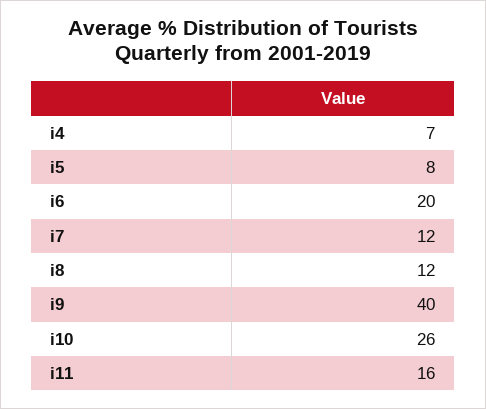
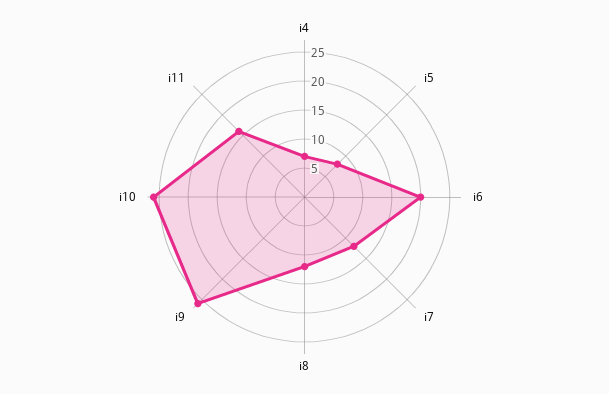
  {
    "i4": 7,
    "i5": 8,
    "i6": 20,
    "i7": 12,
    "i8": 12,
-   "i9": 40,
+   "i9": 25,
    "i10": 26,
    "i11": 16
  }

